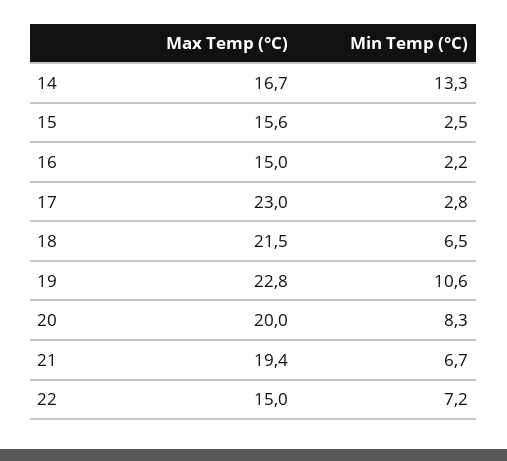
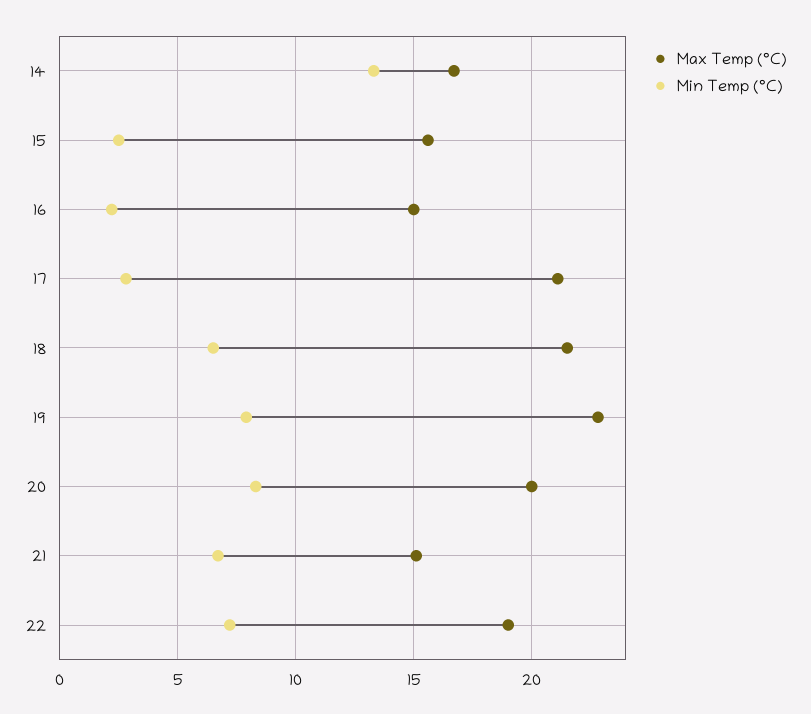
  {
    "Max Temp (°C)": {
      "14": 16.7,
      "15": 15.6,
      "16": 15,
-     "17": 23,
+     "17": 21,
      "18": 21.5,
      "19": 22.8,
      "20": 20,
-     "21": 19.4,
+     "21": 15,
-     "22": 15
+     "22": 19
    },
    "Min Temp (°C)": {
      "14": 13.3,
      "15": 2.5,
      "16": 2.2,
      "17": 2.8,
      "18": 6.5,
-     "19": 10.6,
+     "19": 8,
      "20": 8.3,
      "21": 6.7,
      "22": 7.2
    }
  }

